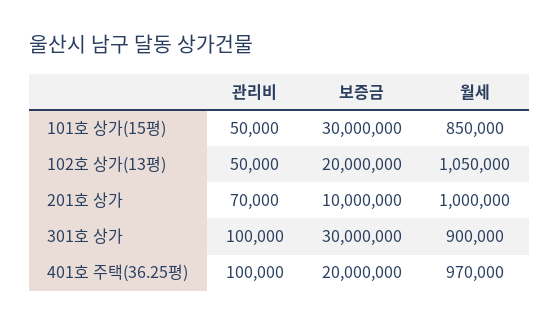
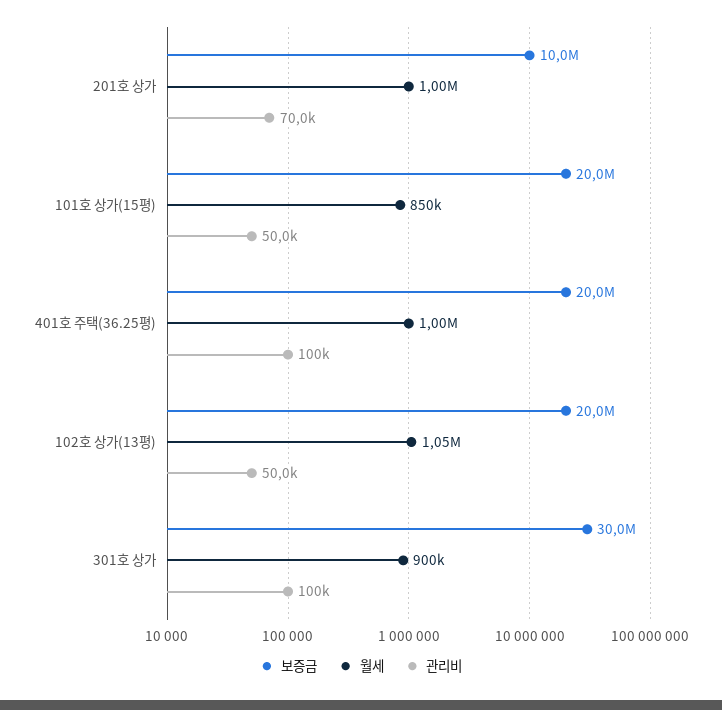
  {
    "관리비": {
      "101호 상가(15평)": 50000,
      "102호 상가(13평)": 50000,
      "201호 상가": 70000,
      "301호 상가": 100000,
      "401호 주택(36.25평)": 100000
    },
    "보증금": {
-     "101호 상가(15평)": 30000000,
+     "101호 상가(15평)": 20000000,
      "102호 상가(13평)": 20000000,
      "201호 상가": 10000000,
      "301호 상가": 30000000,
      "401호 주택(36.25평)": 20000000
    },
    "월세": {
      "101호 상가(15평)": 850000,
      "102호 상가(13평)": 1050000,
      "201호 상가": 1000000,
      "301호 상가": 900000,
-     "401호 주택(36.25평)": 970000
+     "401호 주택(36.25평)": 1000000
    }
  }

